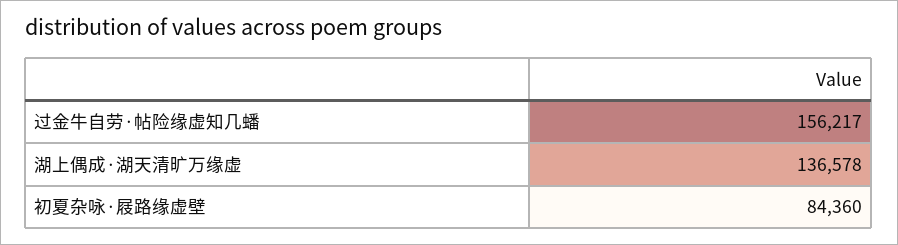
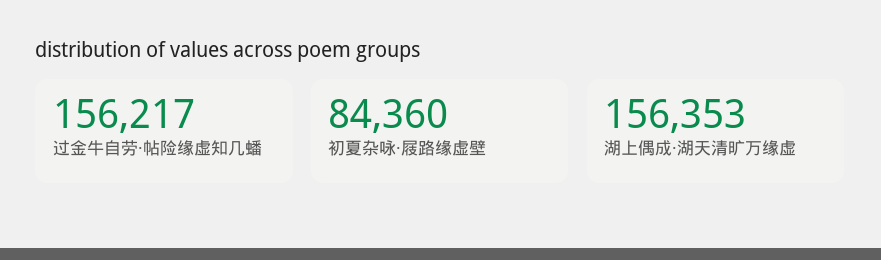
  {
    "过金牛自劳·帖险缘虚知几蟠": 156217,
-   "湖上偶成·湖天清旷万缘虚": 136578,
+   "湖上偶成·湖天清旷万缘虚": 156353,
    "初夏杂咏·屐路缘虚壁": 84360
  }

